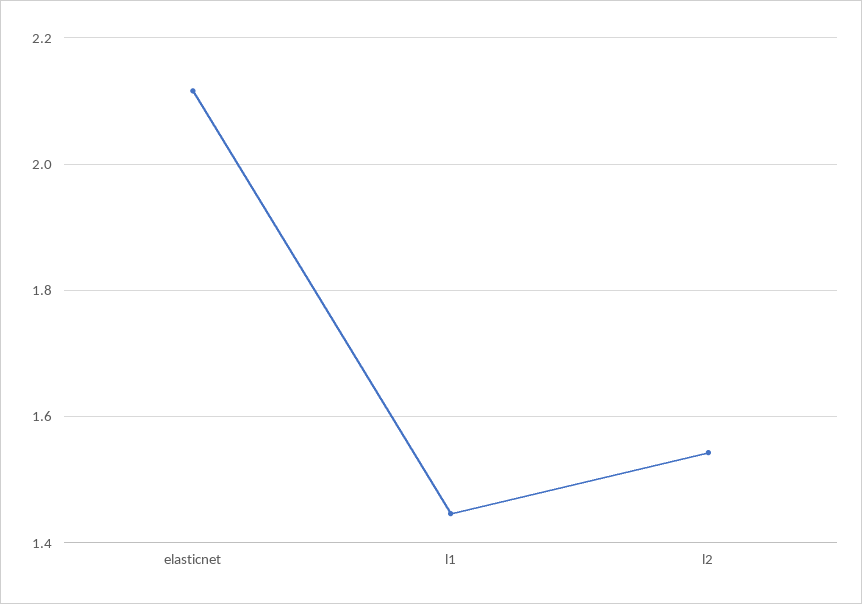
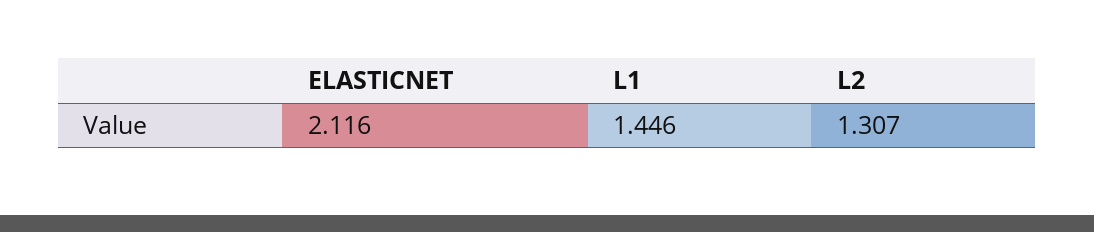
  {
    "elasticnet": 2.116,
    "l1": 1.446,
-   "l2": 1.54
+   "l2": 1.307
  }

